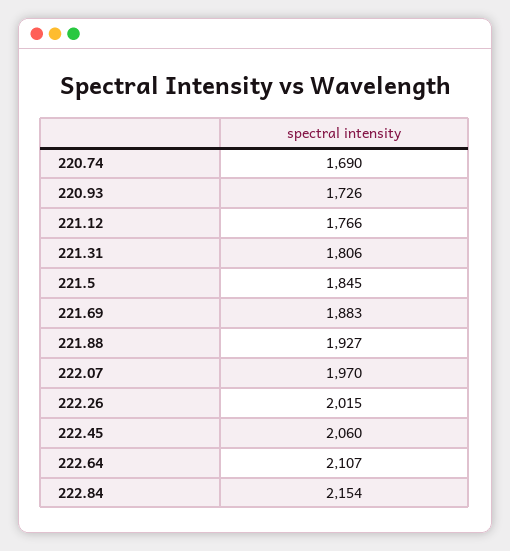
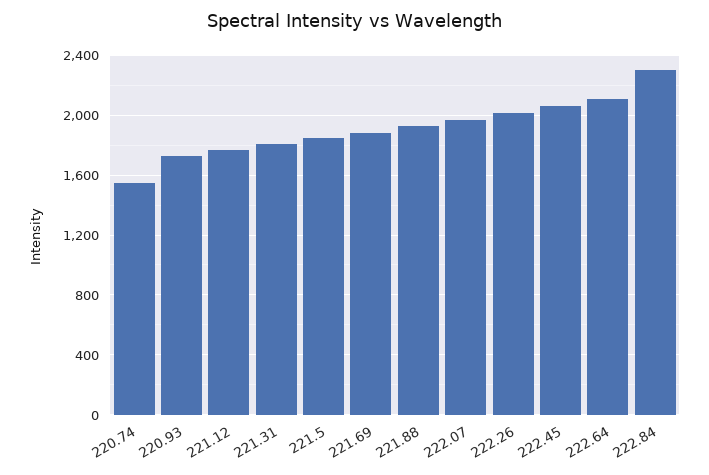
  {
-   "220.74": 1690,
+   "220.74": 1550,
    "220.93": 1726,
    "221.12": 1766,
    "221.31": 1806,
    "221.5": 1845,
    "221.69": 1883,
    "221.88": 1927,
    "222.07": 1970,
    "222.26": 2015,
    "222.45": 2060,
    "222.64": 2107,
-   "222.84": 2154
+   "222.84": 2300
  }

